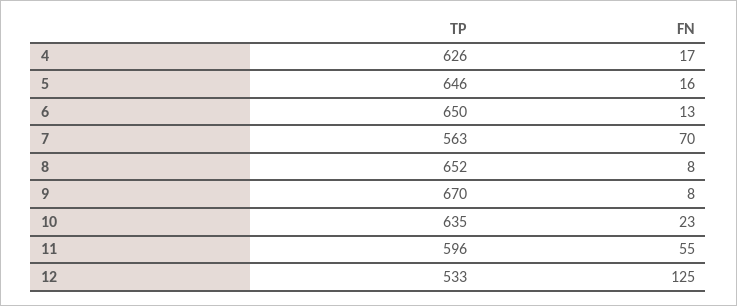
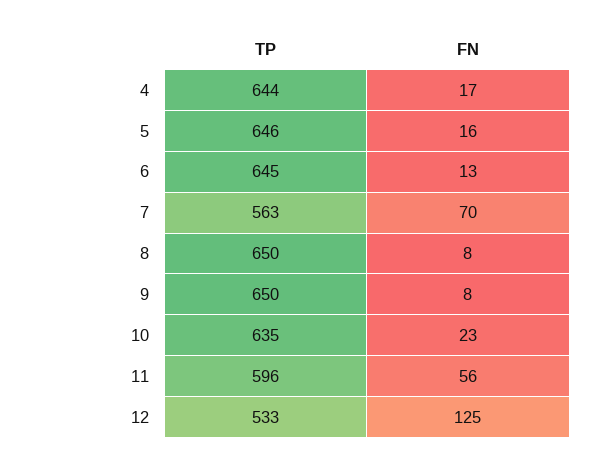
  {
    "TP": {
-     "4": 626,
+     "4": 644,
      "5": 646,
-     "6": 650,
+     "6": 645,
      "7": 563,
-     "8": 652,
+     "8": 650,
-     "9": 670,
+     "9": 650,
      "10": 635,
      "11": 596,
      "12": 533
    },
    "FN": {
      "4": 17,
      "5": 16,
      "6": 13,
      "7": 70,
      "8": 8,
      "9": 8,
      "10": 23,
-     "11": 55,
+     "11": 56,
      "12": 125
    }
  }

